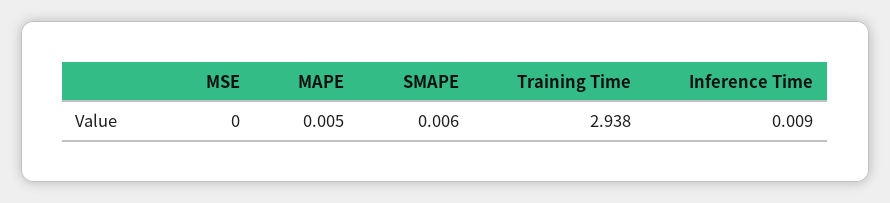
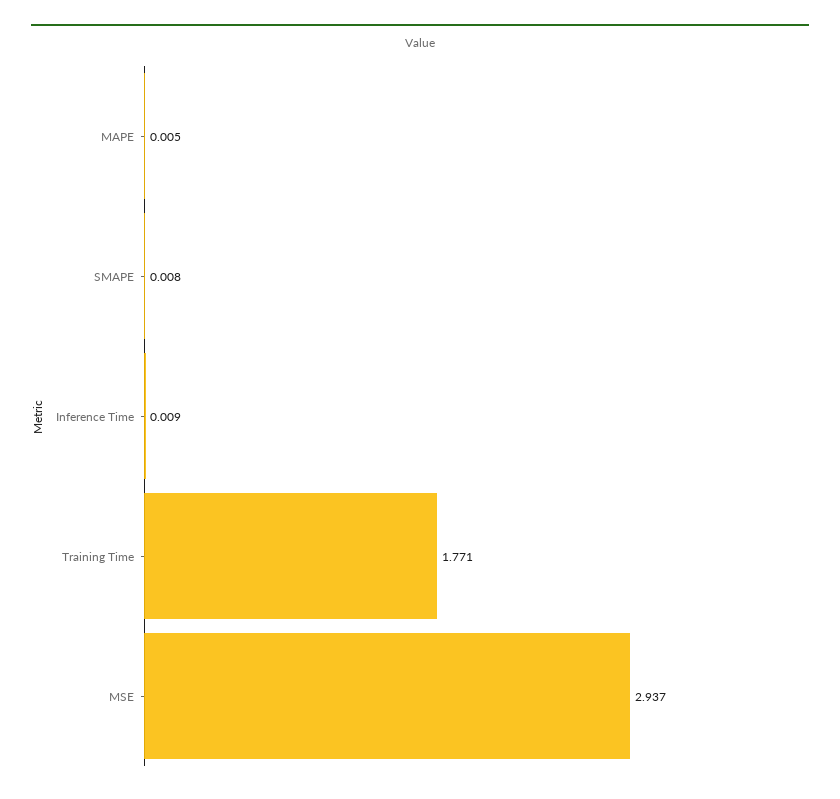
  {
-   "MSE": 0,
+   "MSE": 2.937,
    "MAPE": 0.005,
-   "SMAPE": 0.006,
+   "SMAPE": 0.008,
-   "Training Time": 2.938,
+   "Training Time": 1.771,
    "Inference Time": 0.009
  }

